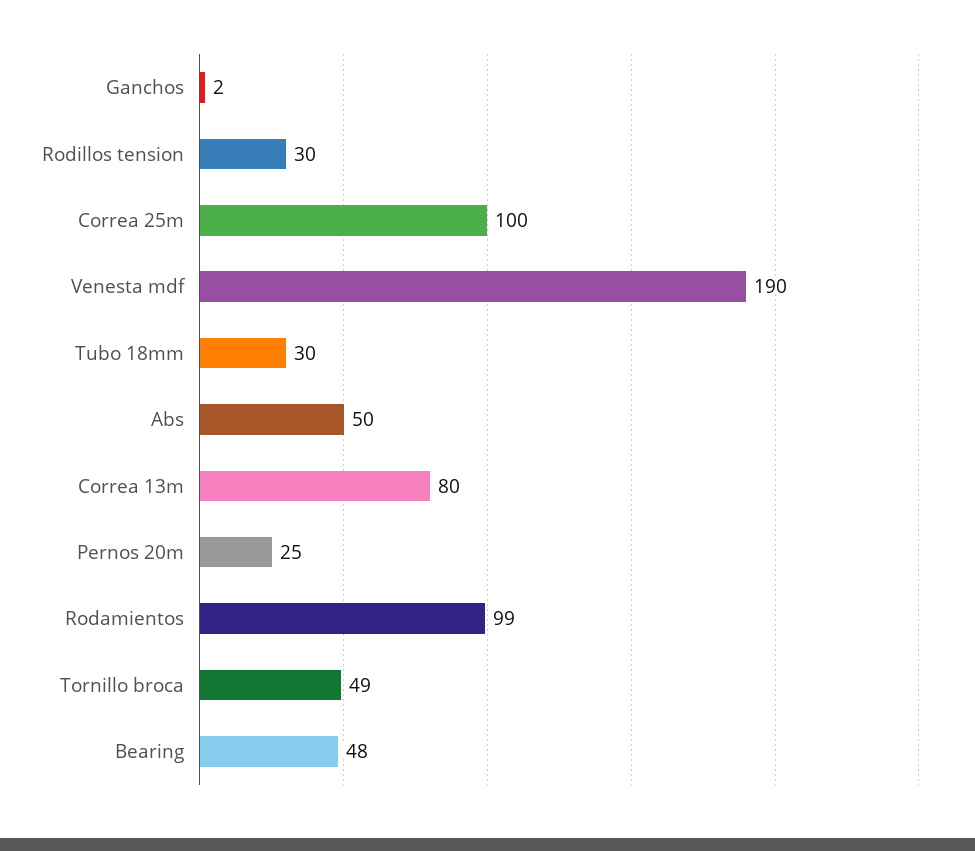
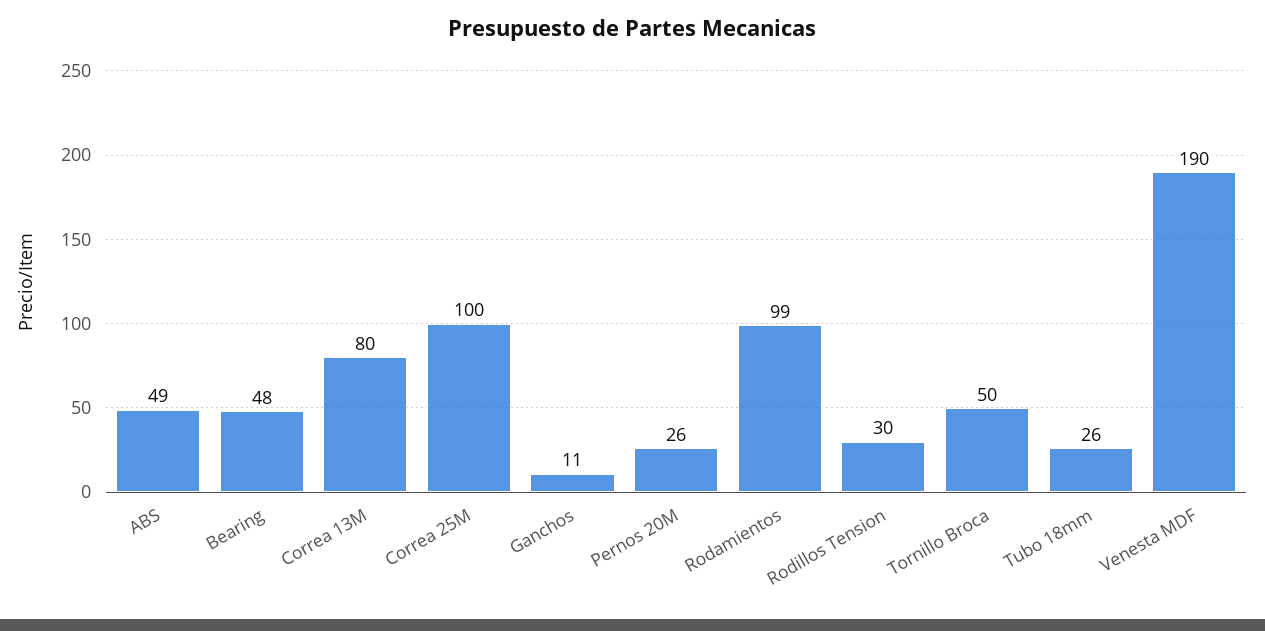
  {
-   "Ganchos": 2,
+   "Ganchos": 11,
    "Rodillos tension": 30,
    "Correa 25m": 100,
    "Venesta mdf": 190,
-   "Tubo 18mm": 30,
+   "Tubo 18mm": 26,
-   "Abs": 50,
+   "Abs": 49,
    "Correa 13m": 80,
-   "Pernos 20m": 25,
+   "Pernos 20m": 26,
    "Rodamientos": 99,
-   "Tornillo broca": 49,
+   "Tornillo broca": 50,
    "Bearing": 48
  }

